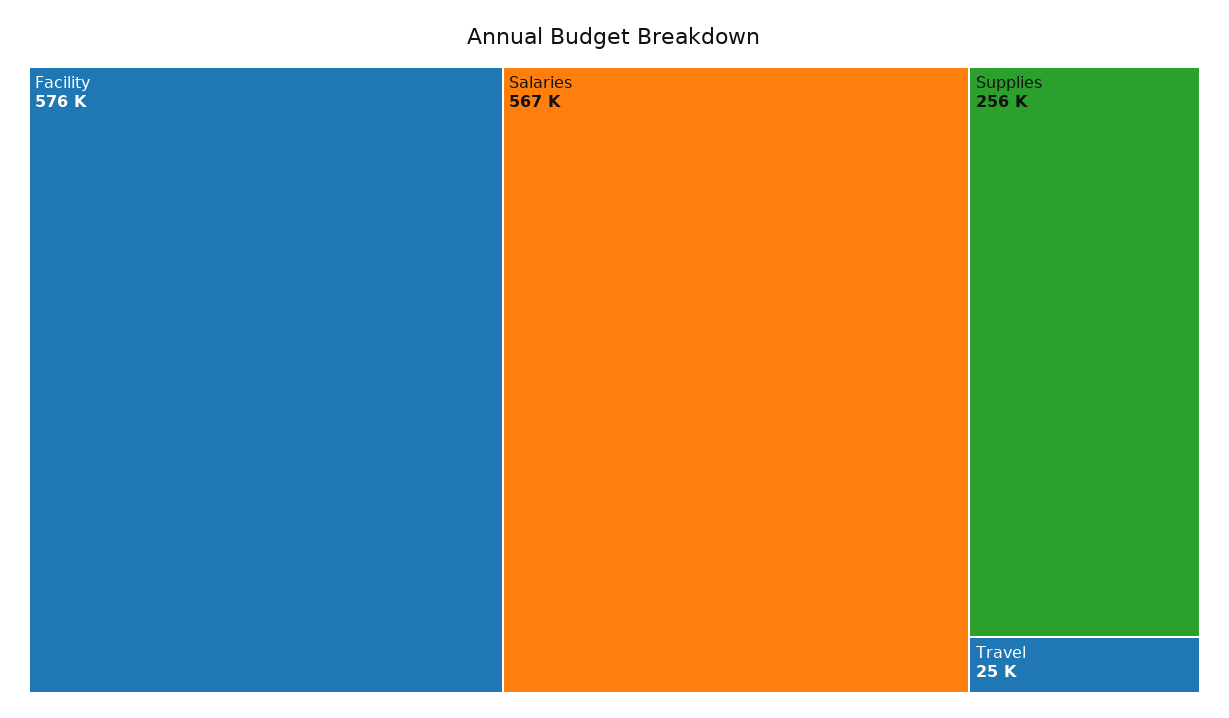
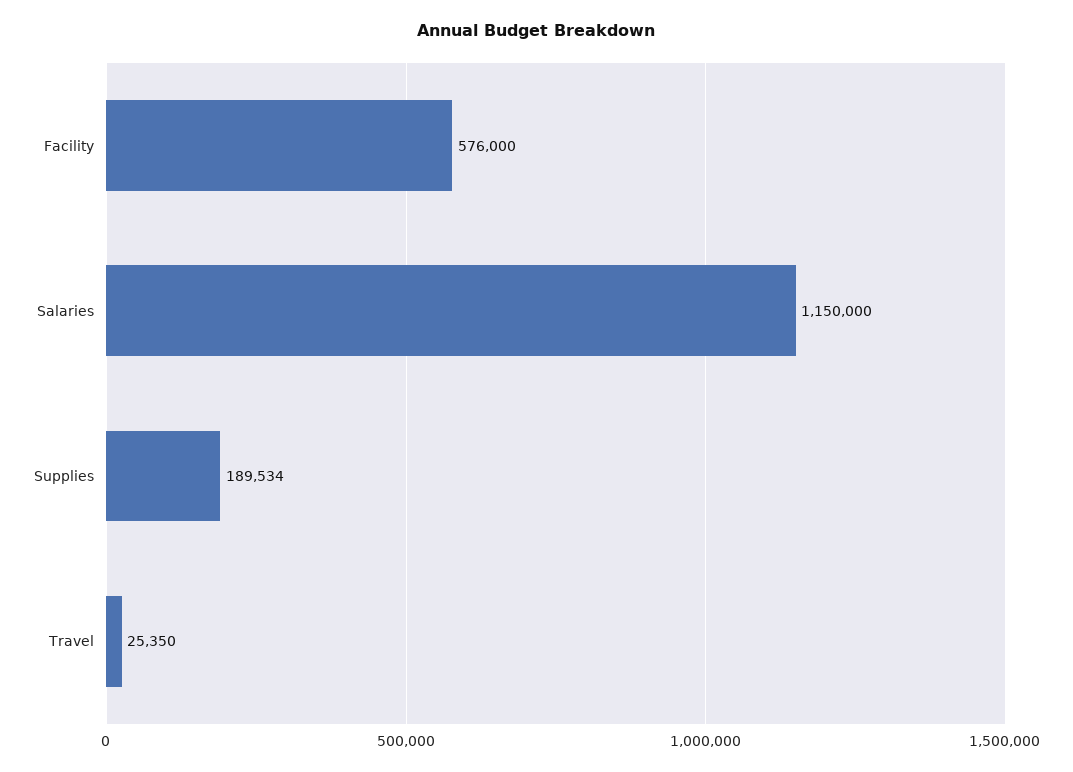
  {
    "Facility": 576000,
-   "Salaries": 567000,
+   "Salaries": 1150000,
-   "Supplies": 256000,
+   "Supplies": 189534,
    "Travel": 25350
  }

